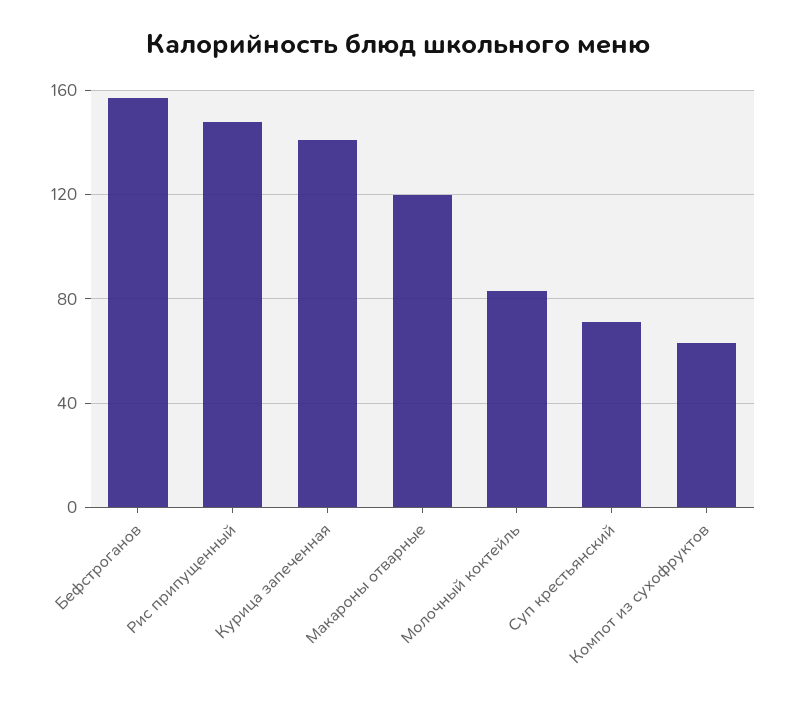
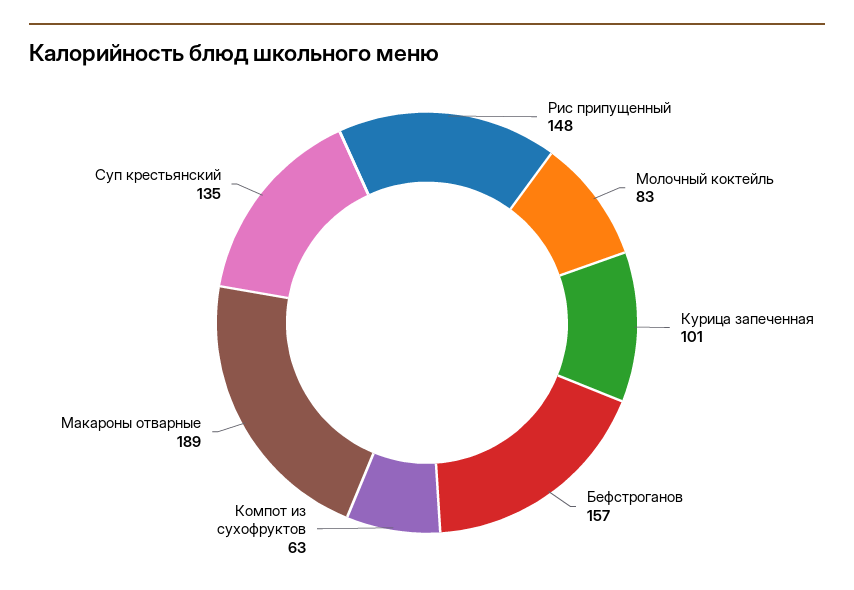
  {
    "Бефстроганов": 157,
    "Рис припущенный": 148,
-   "Курица запеченная": 140,
+   "Курица запеченная": 101,
-   "Макароны отварные": 120,
+   "Макароны отварные": 189,
    "Молочный коктейль": 83,
-   "Суп крестьянский": 70,
+   "Суп крестьянский": 135,
    "Компот из сухофруктов": 63
  }

